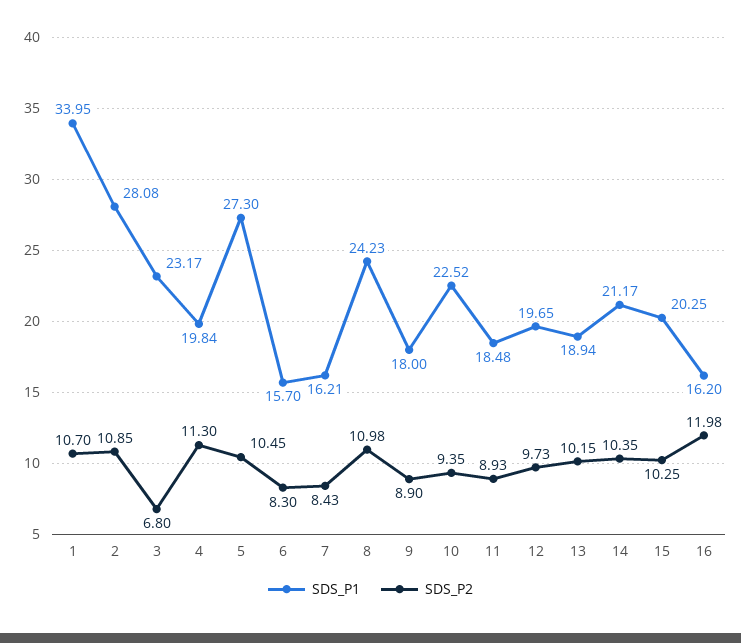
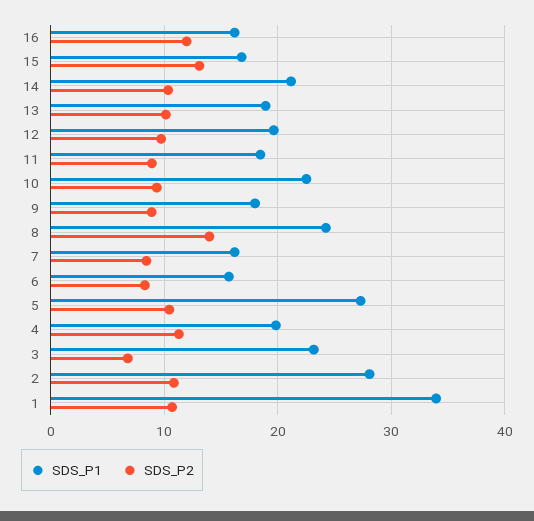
  {
    "SDS_P1": {
      "1": 33.95,
      "2": 28.08,
      "3": 23.17,
      "4": 19.84,
      "5": 27.3,
      "6": 15.7,
      "7": 16.21,
      "8": 24.23,
      "9": 18,
      "10": 22.52,
      "11": 18.48,
      "12": 19.65,
      "13": 18.94,
      "14": 21.17,
-     "15": 20.25,
+     "15": 17,
      "16": 16.2
    },
    "SDS_P2": {
      "1": 10.7,
      "2": 10.85,
      "3": 6.8,
      "4": 11.3,
      "5": 10.45,
      "6": 8.3,
      "7": 8.43,
-     "8": 10.98,
+     "8": 14,
      "9": 8.9,
      "10": 9.35,
      "11": 8.93,
      "12": 9.73,
      "13": 10.15,
      "14": 10.35,
-     "15": 10.25,
+     "15": 13,
      "16": 11.98
    }
  }

